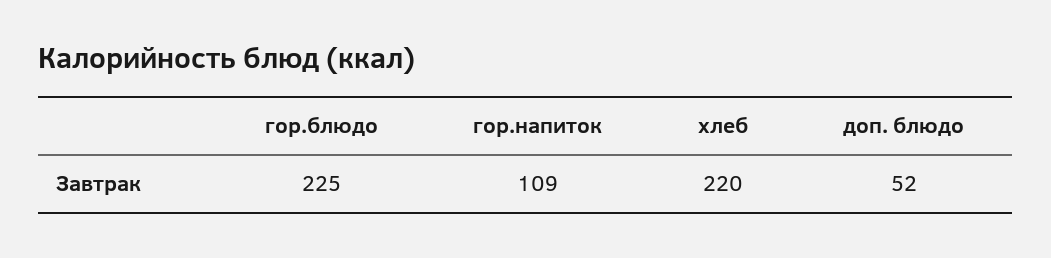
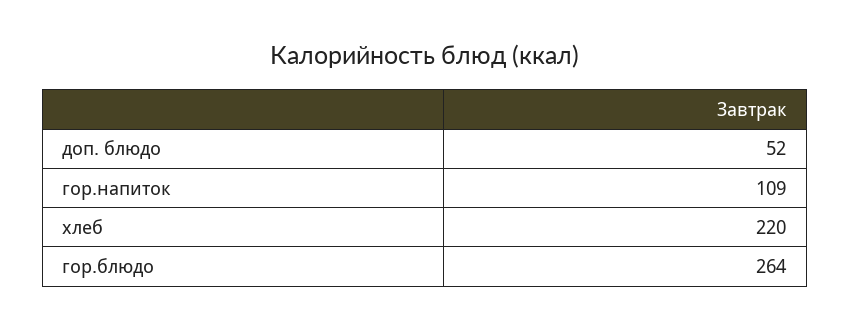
  {
-   "гор.блюдо": 225,
+   "гор.блюдо": 264,
    "гор.напиток": 109,
    "хлеб": 220,
    "доп. блюдо": 52
  }

